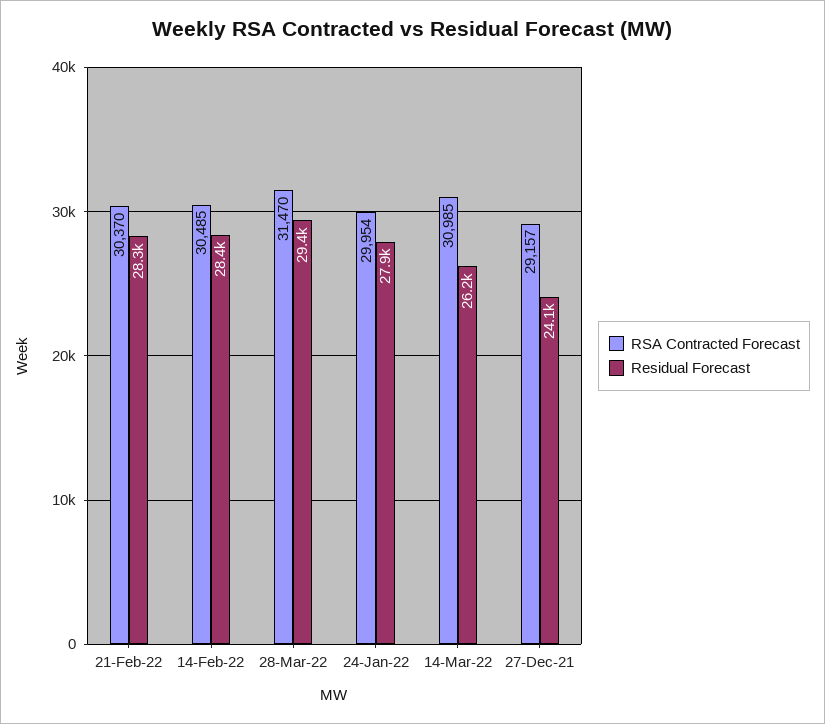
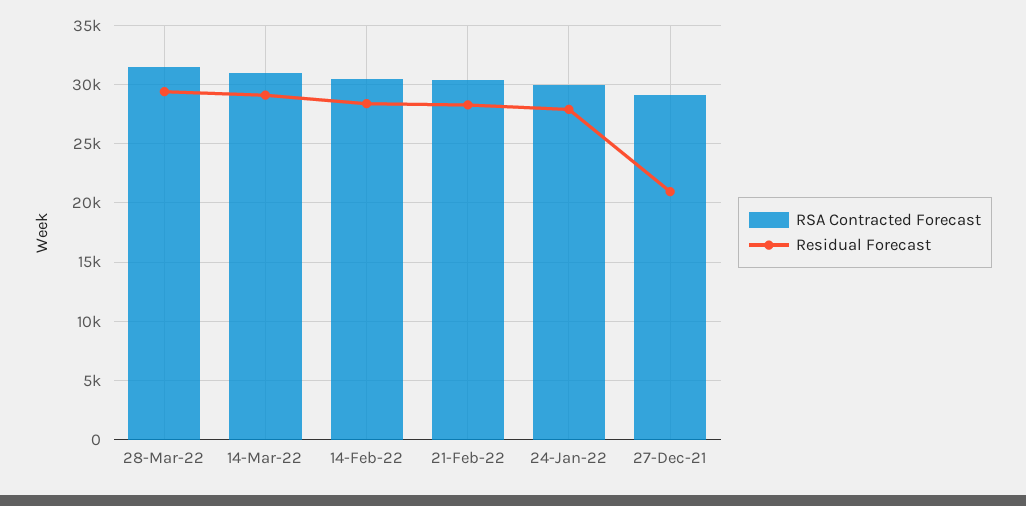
  {
    "RSA Contracted Forecast": {
      "21-Feb-22": 30370,
      "14-Feb-22": 30485,
      "28-Mar-22": 31470,
      "24-Jan-22": 29954,
      "14-Mar-22": 30985,
      "27-Dec-21": 29157
    },
    "Residual Forecast": {
      "21-Feb-22": 28300,
      "14-Feb-22": 28400,
      "28-Mar-22": 29400,
      "24-Jan-22": 27900,
-     "14-Mar-22": 26200,
+     "14-Mar-22": 29000,
-     "27-Dec-21": 24100
+     "27-Dec-21": 21000
    }
  }

